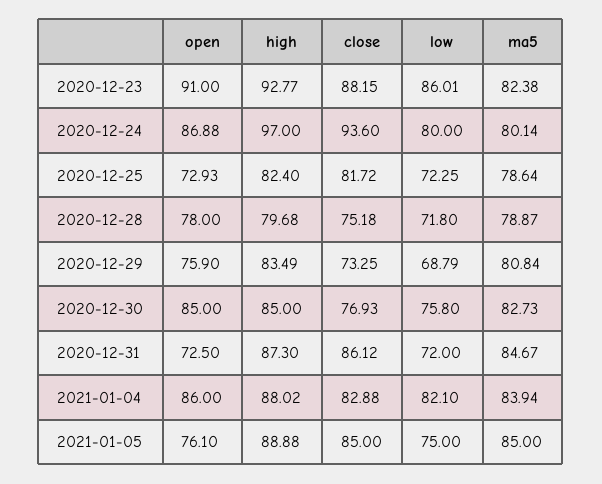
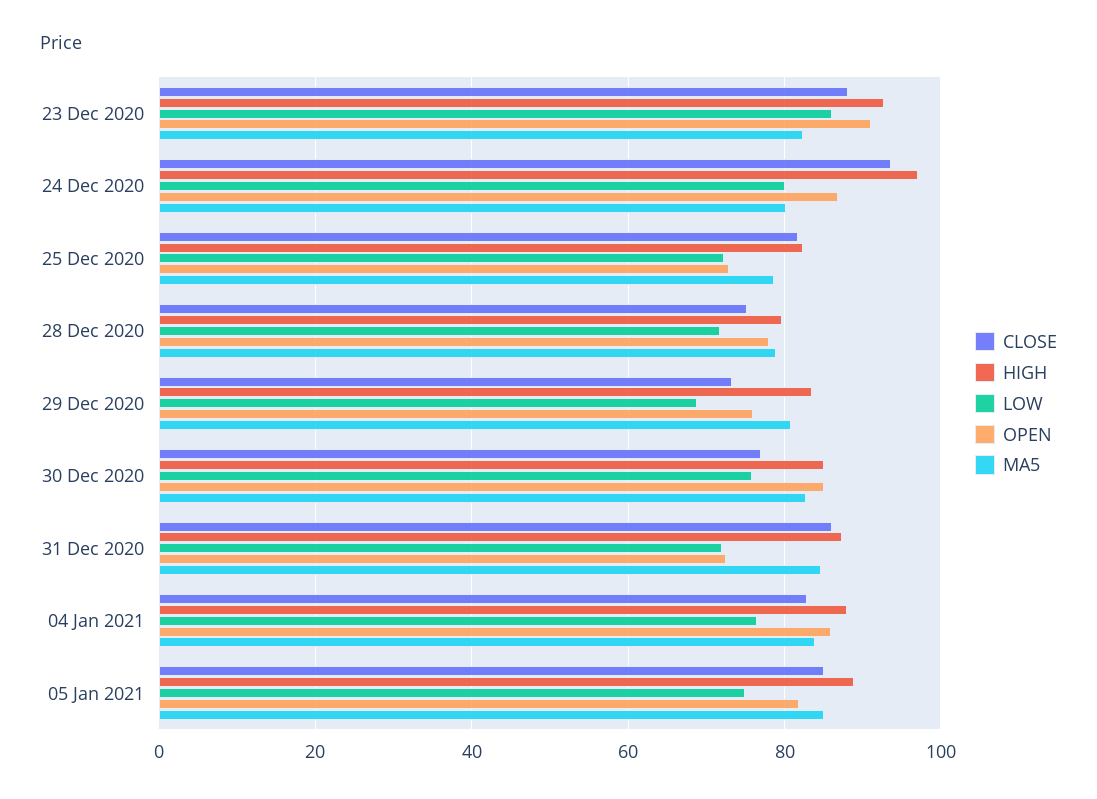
  {
    "open": {
      "2020-12-23": 91,
      "2020-12-24": 86.88,
      "2020-12-25": 72.93,
      "2020-12-28": 78,
      "2020-12-29": 75.9,
      "2020-12-30": 85,
      "2020-12-31": 72.5,
      "2021-01-04": 86,
-     "2021-01-05": 76.1
+     "2021-01-05": 82
    },
    "high": {
      "2020-12-23": 92.77,
      "2020-12-24": 97,
      "2020-12-25": 82.4,
      "2020-12-28": 79.68,
      "2020-12-29": 83.49,
      "2020-12-30": 85,
      "2020-12-31": 87.3,
      "2021-01-04": 88.02,
      "2021-01-05": 88.88
    },
    "close": {
      "2020-12-23": 88.15,
      "2020-12-24": 93.6,
      "2020-12-25": 81.72,
      "2020-12-28": 75.18,
      "2020-12-29": 73.25,
      "2020-12-30": 76.93,
      "2020-12-31": 86.12,
      "2021-01-04": 82.88,
      "2021-01-05": 85
    },
    "low": {
      "2020-12-23": 86.01,
      "2020-12-24": 80,
      "2020-12-25": 72.25,
      "2020-12-28": 71.8,
      "2020-12-29": 68.79,
      "2020-12-30": 75.8,
      "2020-12-31": 72,
-     "2021-01-04": 82.1,
+     "2021-01-04": 76,
      "2021-01-05": 75
    },
    "ma5": {
      "2020-12-23": 82.38,
      "2020-12-24": 80.14,
      "2020-12-25": 78.64,
      "2020-12-28": 78.87,
      "2020-12-29": 80.84,
      "2020-12-30": 82.73,
      "2020-12-31": 84.67,
      "2021-01-04": 83.94,
      "2021-01-05": 85
    }
  }

